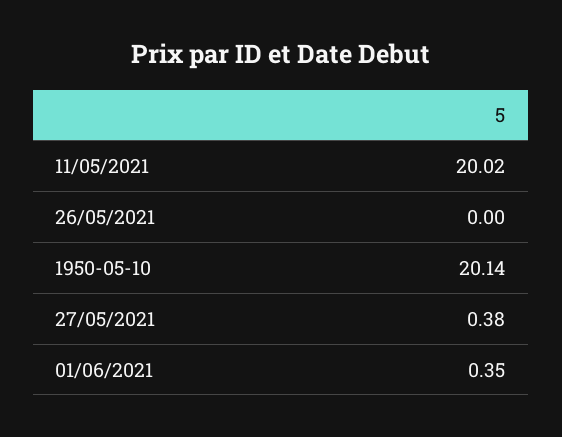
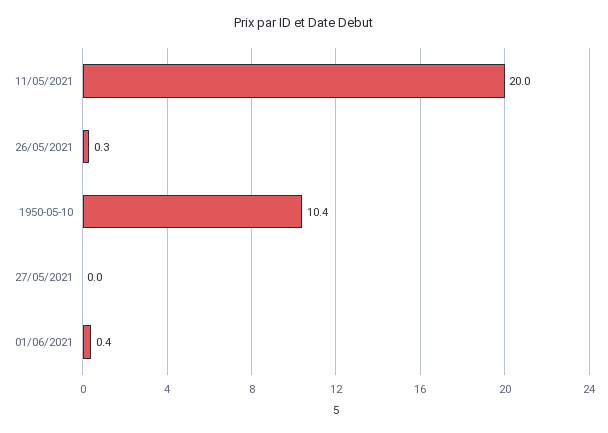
  {
    "11/05/2021": 20.02,
-   "26/05/2021": 0,
+   "26/05/2021": 0.3,
-   "1950-05-10": 20.14,
+   "1950-05-10": 10.4,
-   "27/05/2021": 0.38,
+   "27/05/2021": 0,
    "01/06/2021": 0.35
  }

